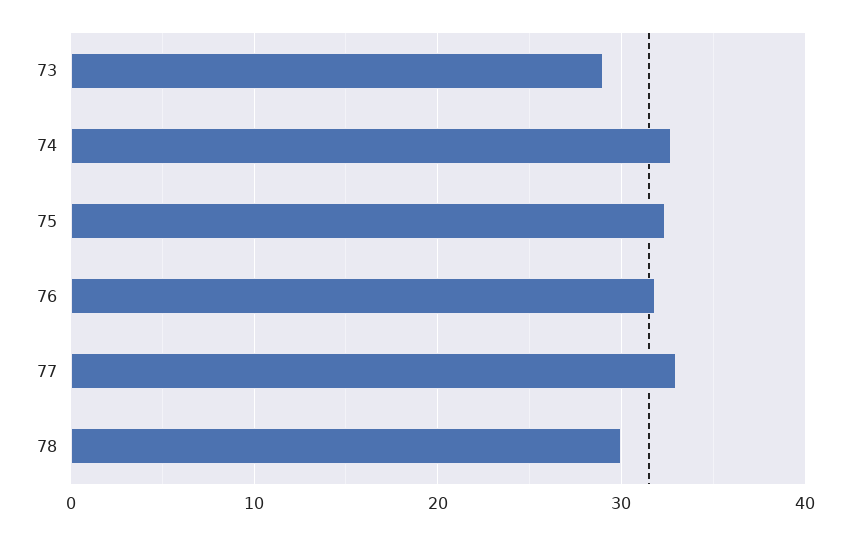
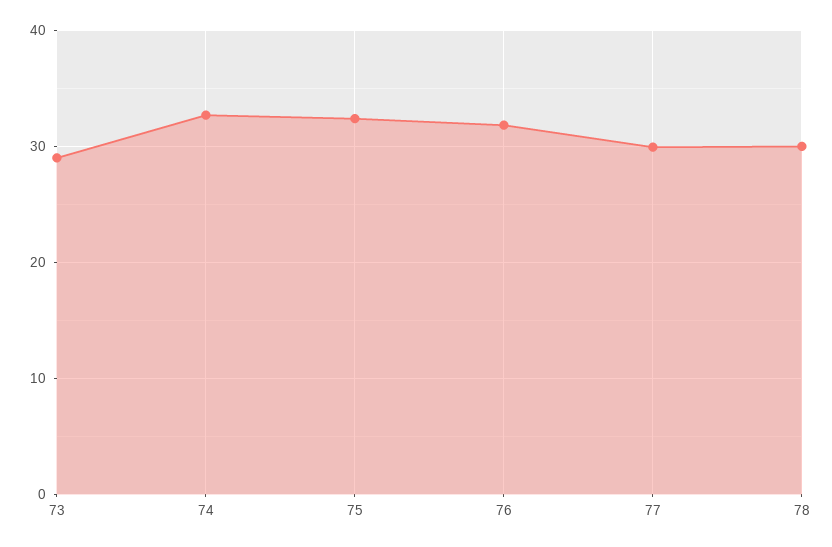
  {
    "73": 29,
    "74": 33,
    "75": 32,
    "76": 32,
-   "77": 33,
+   "77": 30,
    "78": 30
  }

